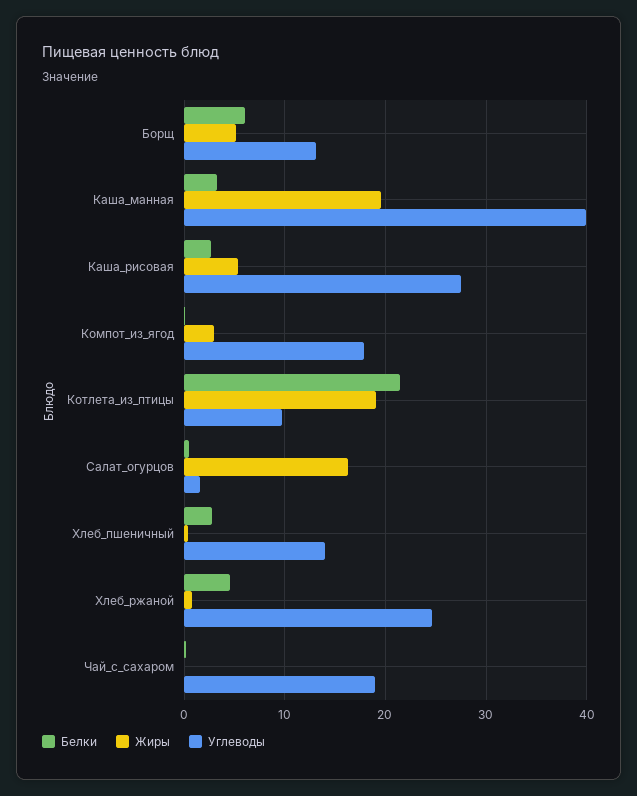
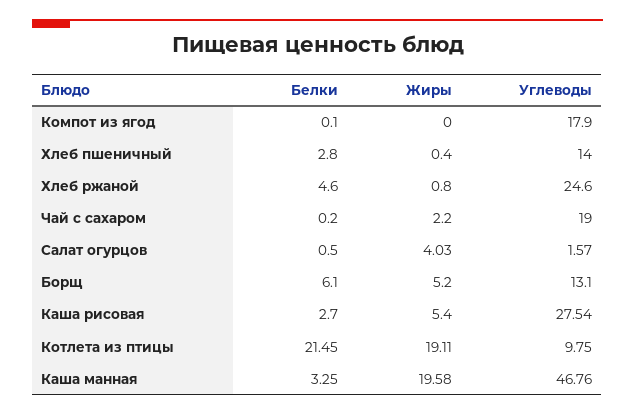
  {
    "Белки": {
      "Борщ": 6.1,
      "Каша_манная": 3.25,
      "Каша_рисовая": 2.7,
      "Компот_из_ягод": 0.1,
      "Котлета_из_птицы": 21.45,
      "Салат_огурцов": 0.5,
      "Хлеб_пшеничный": 2.8,
      "Хлеб_ржаной": 4.6,
      "Чай_с_сахаром": 0.2
    },
    "Жиры": {
      "Борщ": 5.2,
      "Каша_манная": 19.58,
      "Каша_рисовая": 5.4,
-     "Компот_из_ягод": 3,
+     "Компот_из_ягод": 0,
      "Котлета_из_птицы": 19.11,
-     "Салат_огурцов": 16,
+     "Салат_огурцов": 4.03,
      "Хлеб_пшеничный": 0.4,
      "Хлеб_ржаной": 0.8,
-     "Чай_с_сахаром": 0
+     "Чай_с_сахаром": 2.2
    },
    "Углеводы": {
      "Борщ": 13.1,
-     "Каша_манная": 40,
+     "Каша_манная": 46.76,
      "Каша_рисовая": 27.54,
      "Компот_из_ягод": 17.9,
      "Котлета_из_птицы": 9.75,
      "Салат_огурцов": 1.57,
      "Хлеб_пшеничный": 14,
      "Хлеб_ржаной": 24.6,
      "Чай_с_сахаром": 19
    }
  }

